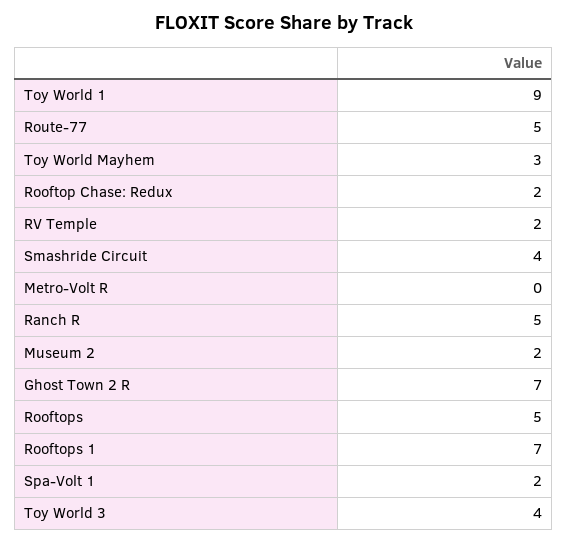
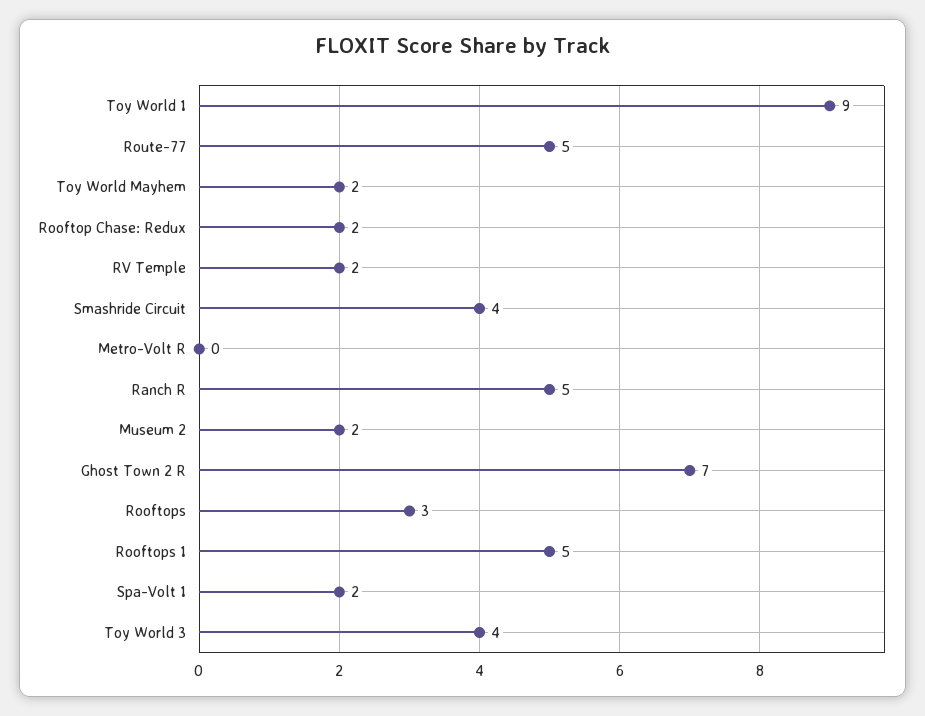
  {
    "Toy World 1": 9,
    "Route-77": 5,
-   "Toy World Mayhem": 3,
+   "Toy World Mayhem": 2,
    "Rooftop Chase: Redux": 2,
    "RV Temple": 2,
    "Smashride Circuit": 4,
    "Metro-Volt R": 0,
    "Ranch R": 5,
    "Museum 2": 2,
    "Ghost Town 2 R": 7,
-   "Rooftops": 5,
+   "Rooftops": 3,
-   "Rooftops 1": 7,
+   "Rooftops 1": 5,
    "Spa-Volt 1": 2,
    "Toy World 3": 4
  }

